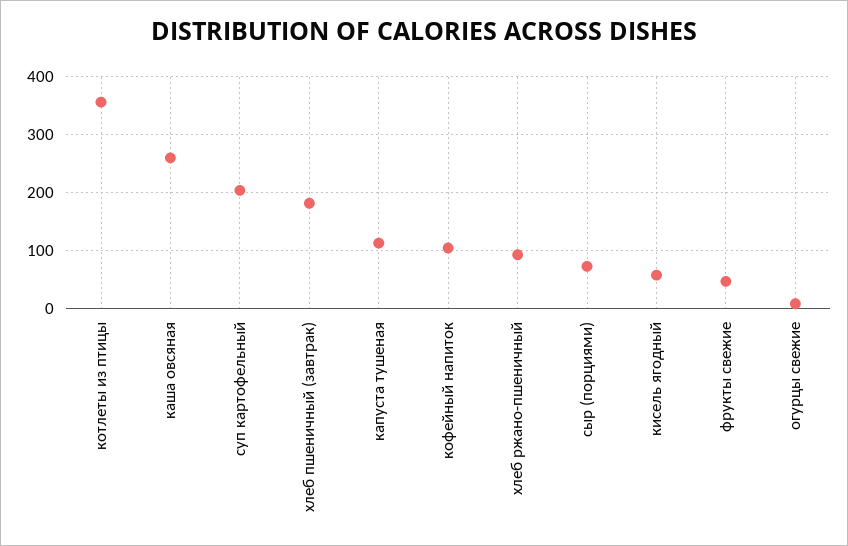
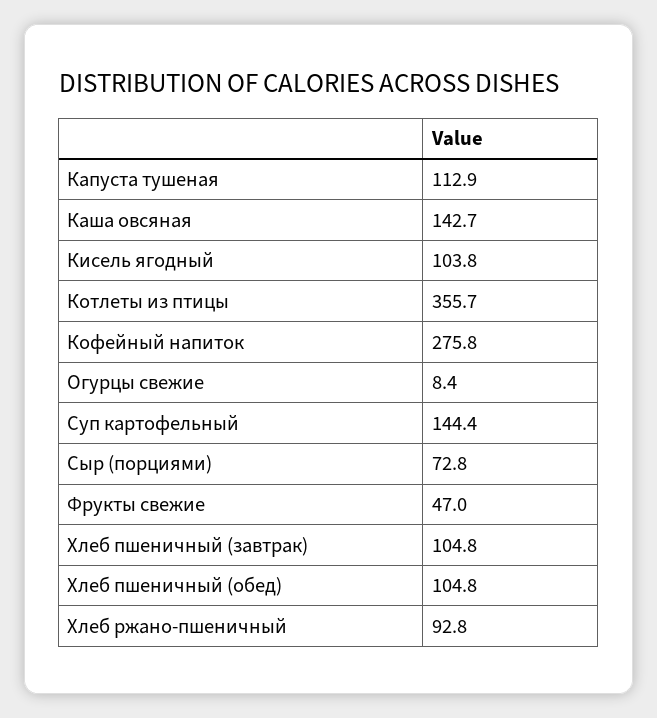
  {
    "котлеты из птицы": 355.7,
-   "каша овсяная": 260,
+   "каша овсяная": 142.7,
-   "суп картофельный": 200,
+   "суп картофельный": 144.4,
-   "хлеб пшеничный (завтрак)": 180,
+   "хлеб пшеничный (завтрак)": 104.8,
    "капуста тушеная": 112.9,
-   "кофейный напиток": 100,
+   "кофейный напиток": 275.8,
    "хлеб ржано-пшеничный": 92.8,
    "сыр (порциями)": 72.8,
-   "кисель ягодный": 60,
+   "кисель ягодный": 103.8,
    "фрукты свежие": 47,
-   "огурцы свежие": 8.4
+   "огурцы свежие": 8.4,
+   "Хлеб пшеничный (обед)": 104.8
  }

